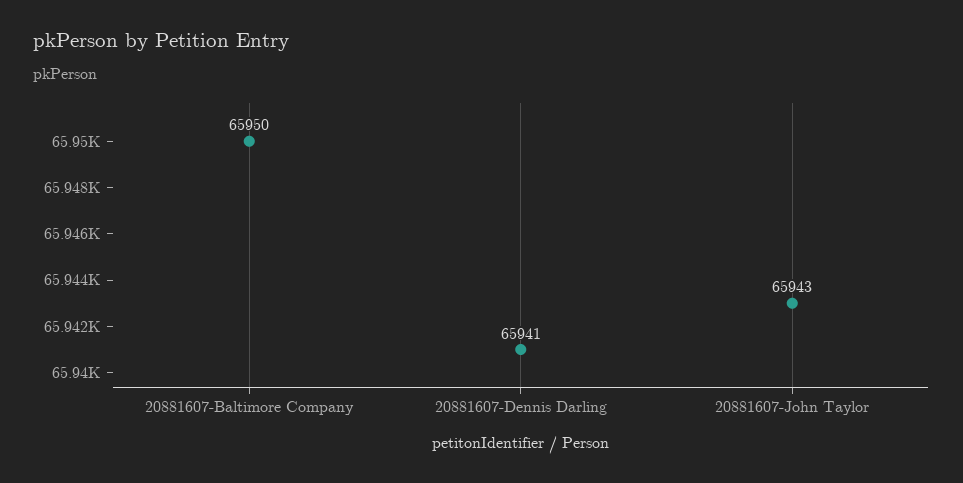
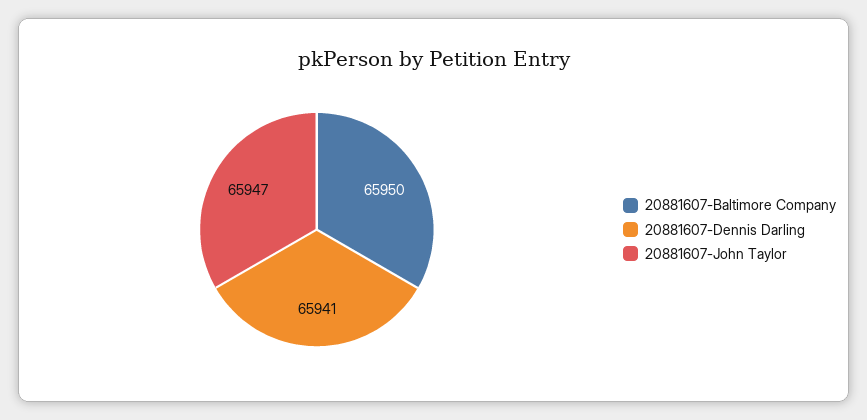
  {
    "20881607-Baltimore Company": 65950,
    "20881607-Dennis Darling": 65941,
-   "20881607-John Taylor": 65943
+   "20881607-John Taylor": 65947
  }

